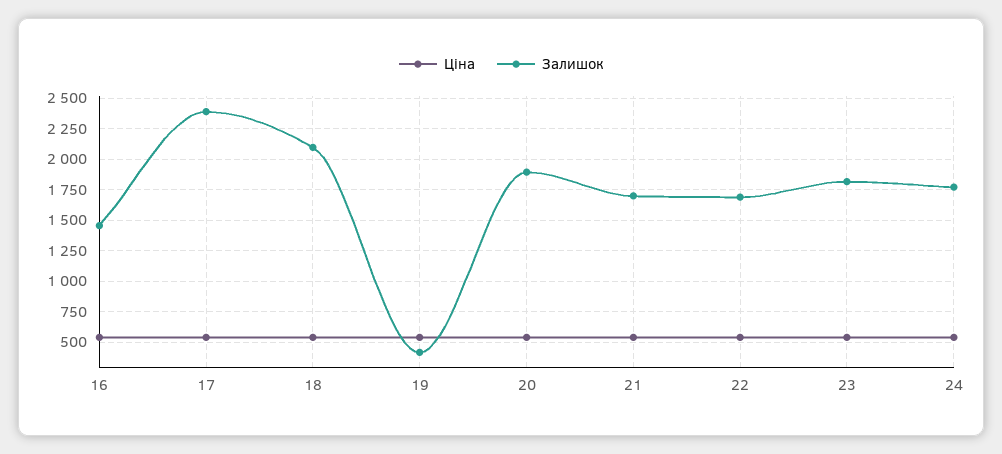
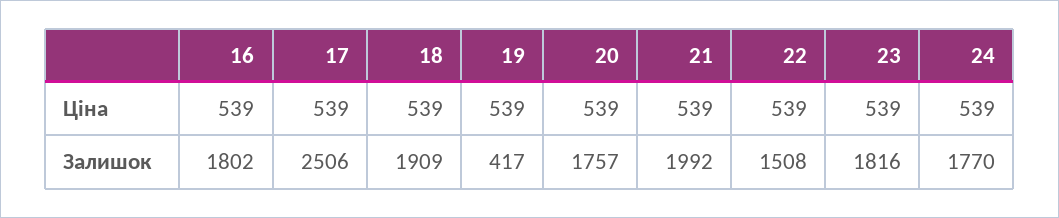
  {
    "Ціна": {
      "16": 539,
      "17": 539,
      "18": 539,
      "19": 539,
      "20": 539,
      "21": 539,
      "22": 539,
      "23": 539,
      "24": 539
    },
    "Залишок": {
-     "16": 1450,
+     "16": 1802,
-     "17": 2400,
+     "17": 2506,
-     "18": 2100,
+     "18": 1909,
      "19": 417,
-     "20": 1900,
+     "20": 1757,
-     "21": 1700,
+     "21": 1992,
-     "22": 1700,
+     "22": 1508,
      "23": 1816,
      "24": 1770
    }
  }

